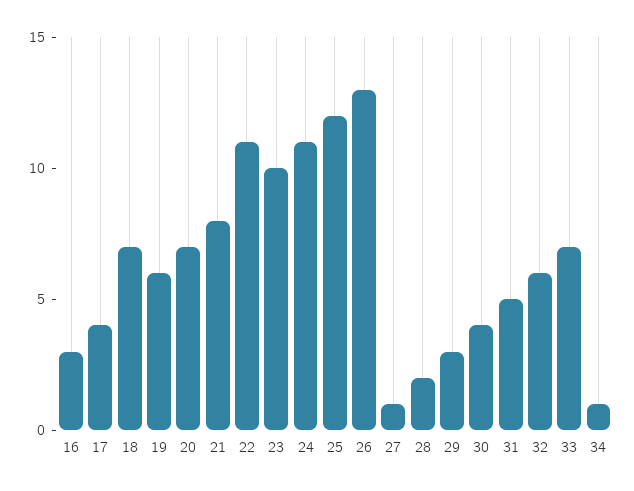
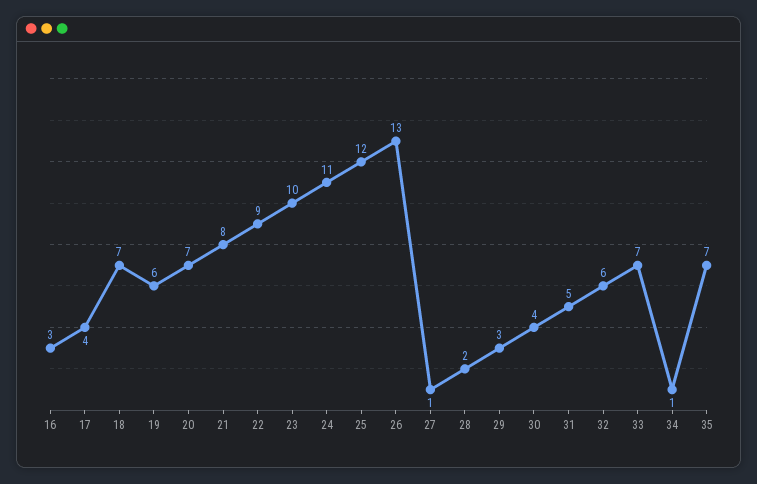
  {
    "16": 3,
    "17": 4,
    "18": 7,
    "19": 6,
    "20": 7,
    "21": 8,
-   "22": 11,
+   "22": 9,
    "23": 10,
    "24": 11,
    "25": 12,
    "26": 13,
    "27": 1,
    "28": 2,
    "29": 3,
    "30": 4,
    "31": 5,
    "32": 6,
    "33": 7,
-   "34": 1
+   "34": 1,
+   "35": 7
  }

